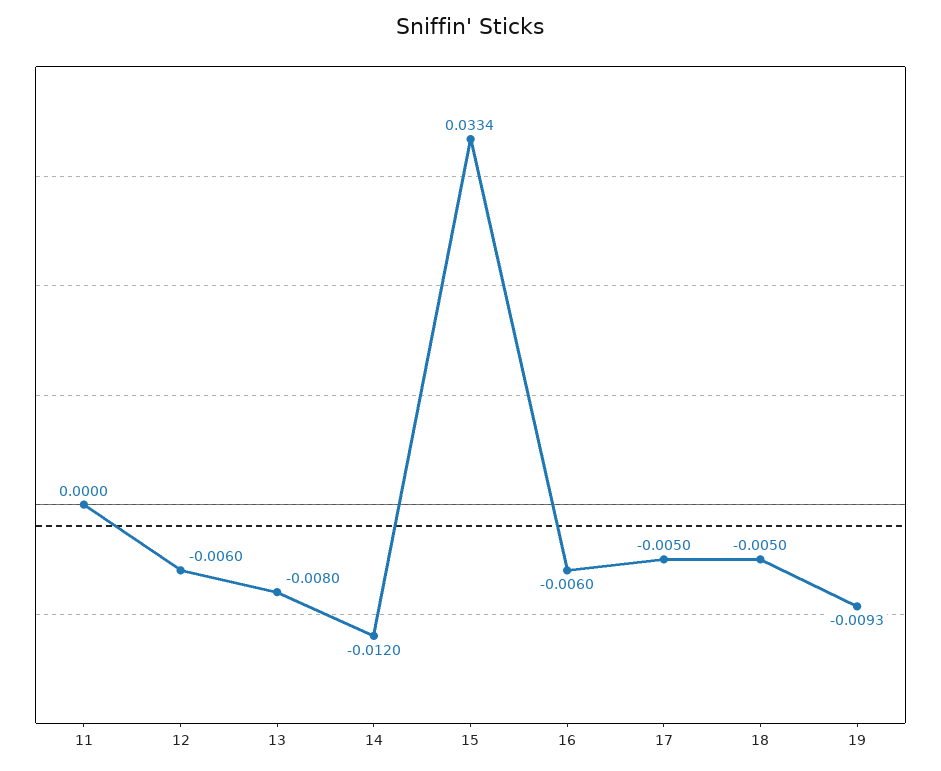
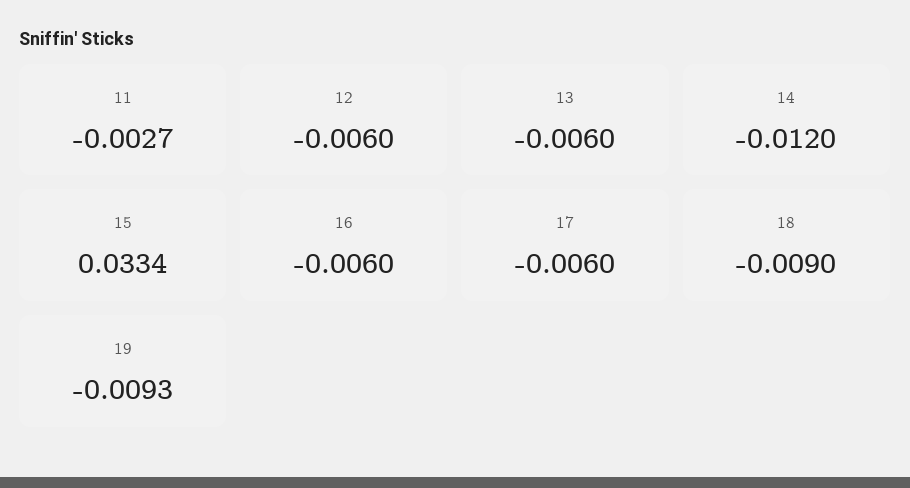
  {
-   "11": 0,
+   "11": -0.0027,
    "12": -0.006,
-   "13": -0.008,
+   "13": -0.006,
    "14": -0.012,
    "15": 0.0334,
    "16": -0.006,
-   "17": -0.005,
+   "17": -0.006,
-   "18": -0.005,
+   "18": -0.009,
    "19": -0.0093
  }

